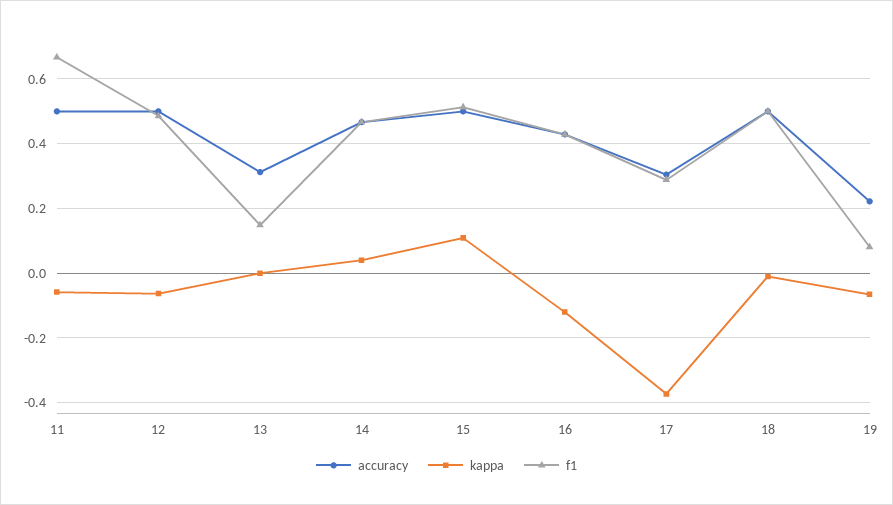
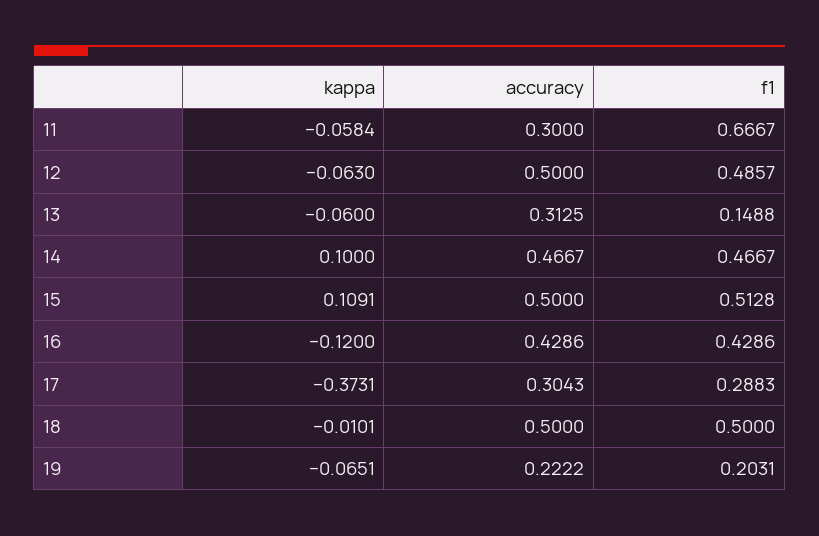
  {
    "accuracy": {
-     "11": 0.5,
+     "11": 0.3,
      "12": 0.5,
      "13": 0.3125,
      "14": 0.4667,
      "15": 0.5,
      "16": 0.4286,
      "17": 0.3043,
      "18": 0.5,
      "19": 0.2222
    },
    "kappa": {
      "11": -0.0584,
      "12": -0.063,
-     "13": 0,
+     "13": -0.06,
-     "14": 0.04,
+     "14": 0.1,
      "15": 0.1091,
      "16": -0.12,
      "17": -0.3731,
      "18": -0.0101,
      "19": -0.0651
    },
    "f1": {
      "11": 0.6667,
      "12": 0.4857,
      "13": 0.1488,
      "14": 0.4667,
      "15": 0.5128,
      "16": 0.4286,
      "17": 0.2883,
      "18": 0.5,
-     "19": 0.08
+     "19": 0.2031
    }
  }

